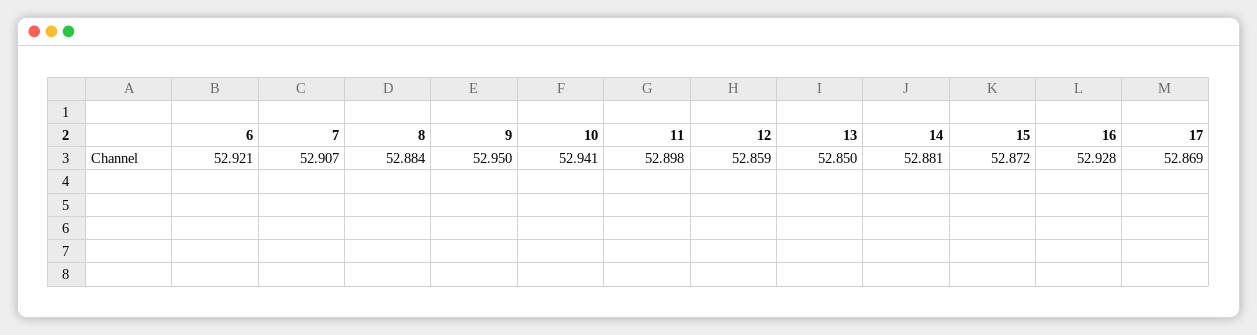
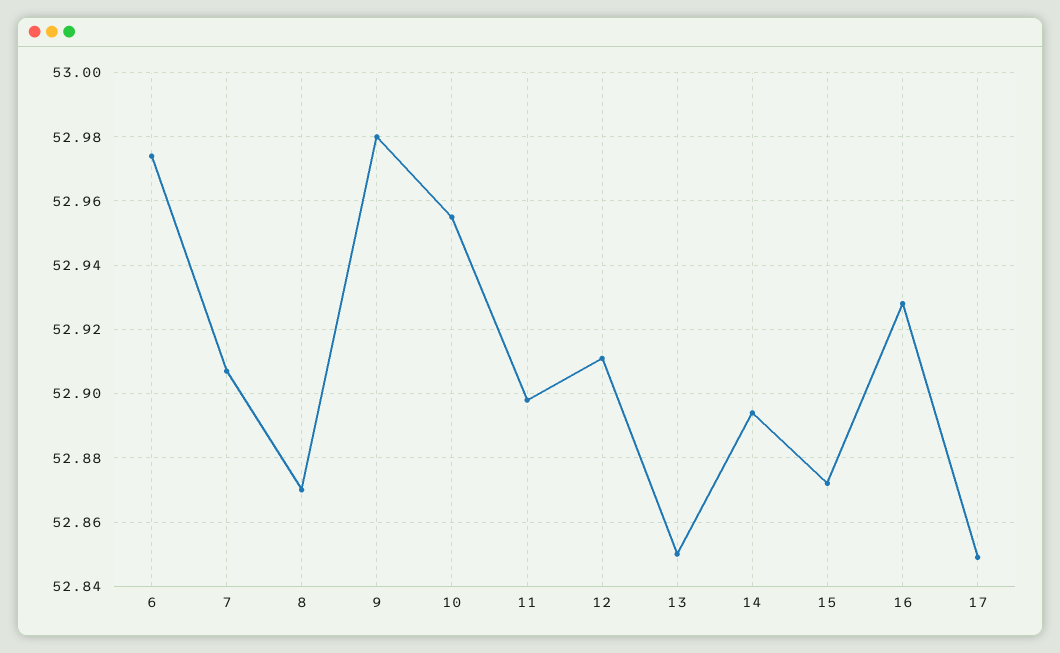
  {
-   "6": 52.921,
+   "6": 52.975,
    "7": 52.907,
-   "8": 52.884,
+   "8": 52.87,
-   "9": 52.95,
+   "9": 52.98,
-   "10": 52.941,
+   "10": 52.955,
    "11": 52.898,
-   "12": 52.859,
+   "12": 52.91,
    "13": 52.85,
-   "14": 52.881,
+   "14": 52.895,
    "15": 52.872,
    "16": 52.928,
-   "17": 52.869
+   "17": 52.85
  }

